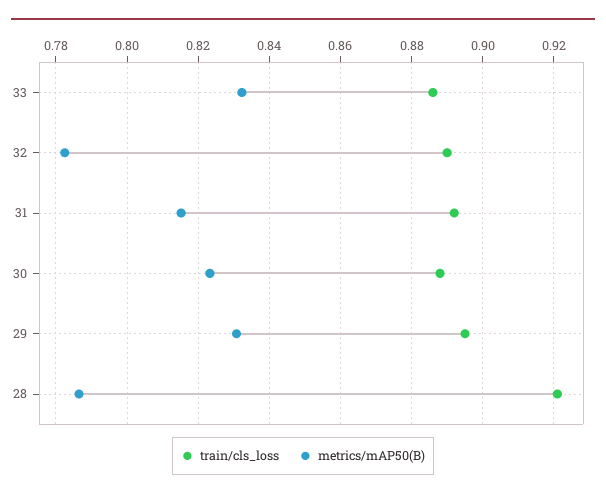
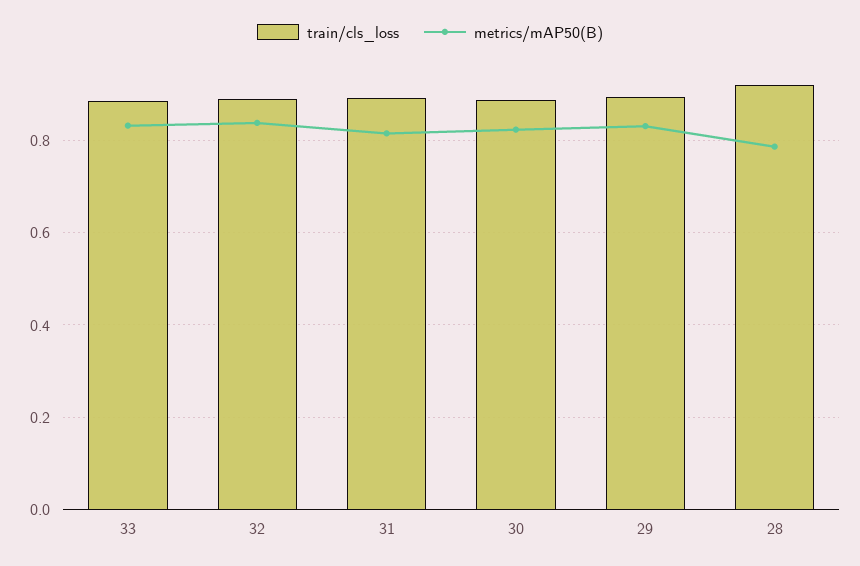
  {
    "train/cls_loss": {
      "33": 0.886,
      "32": 0.89,
      "31": 0.892,
      "30": 0.888,
      "29": 0.896,
      "28": 0.922
    },
    "metrics/mAP50(B)": {
      "33": 0.832,
-     "32": 0.782,
+     "32": 0.84,
      "31": 0.816,
      "30": 0.824,
      "29": 0.83,
      "28": 0.786
    }
  }

